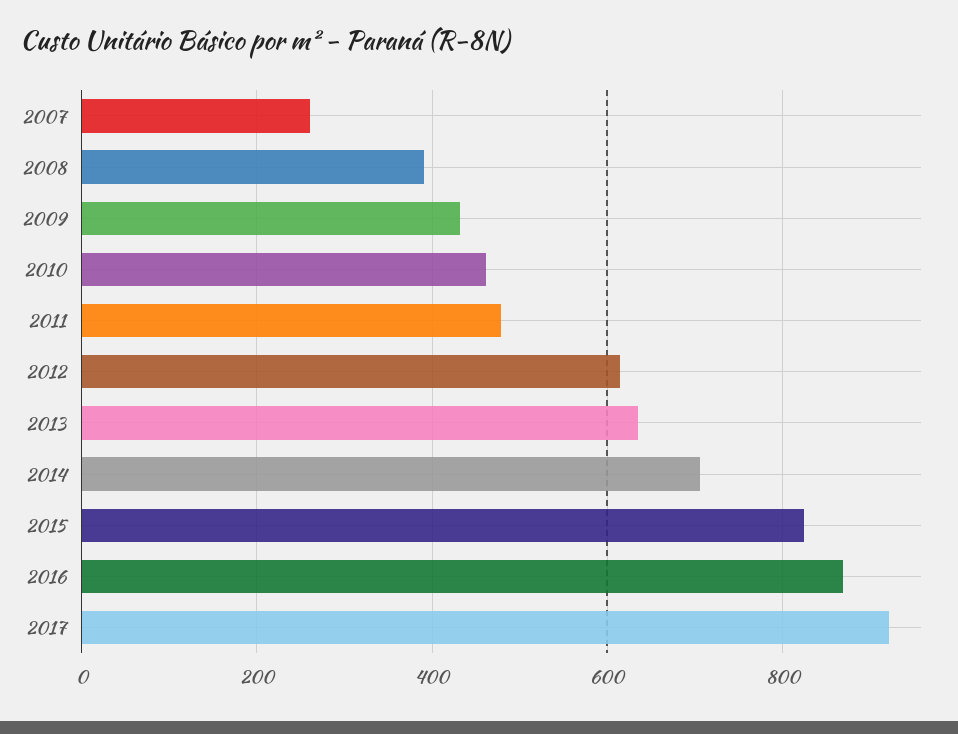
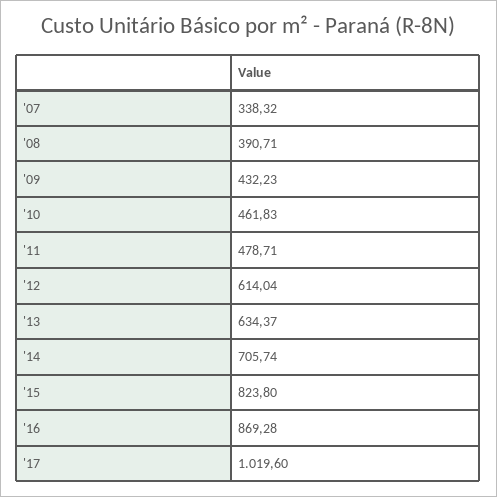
  {
-   "2007": 260,
+   "2007": 338.32,
    "2008": 390.71,
    "2009": 432.23,
    "2010": 461.83,
    "2011": 478.71,
    "2012": 614.04,
    "2013": 634.37,
    "2014": 705.74,
    "2015": 823.8,
    "2016": 869.28,
-   "2017": 920
+   "2017": 1019.6
  }

